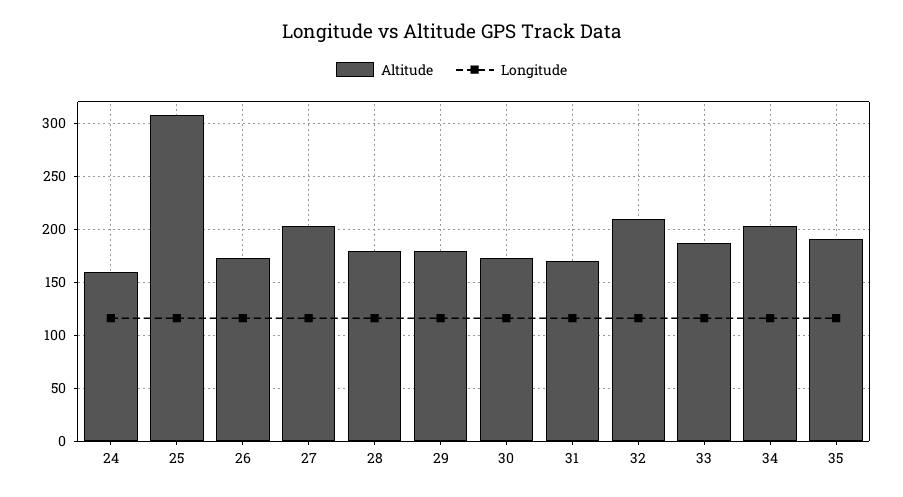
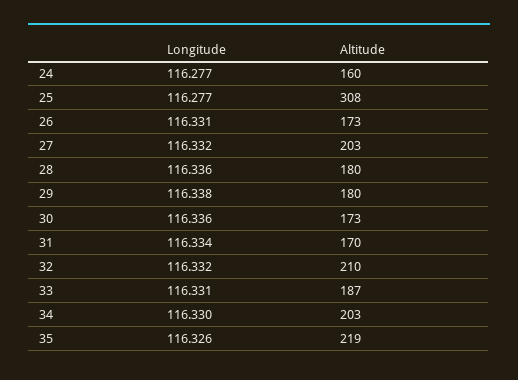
  {
    "Altitude": {
      "24": 160,
      "25": 308,
      "26": 173,
      "27": 203,
      "28": 180,
      "29": 180,
      "30": 173,
      "31": 170,
      "32": 210,
      "33": 187,
      "34": 203,
-     "35": 190
+     "35": 219
    },
    "Longitude": {
      "24": 116.277,
      "25": 116.277,
      "26": 116.331,
      "27": 116.332,
      "28": 116.336,
      "29": 116.338,
      "30": 116.336,
      "31": 116.334,
      "32": 116.332,
      "33": 116.331,
      "34": 116.33,
      "35": 116.326
    }
  }

